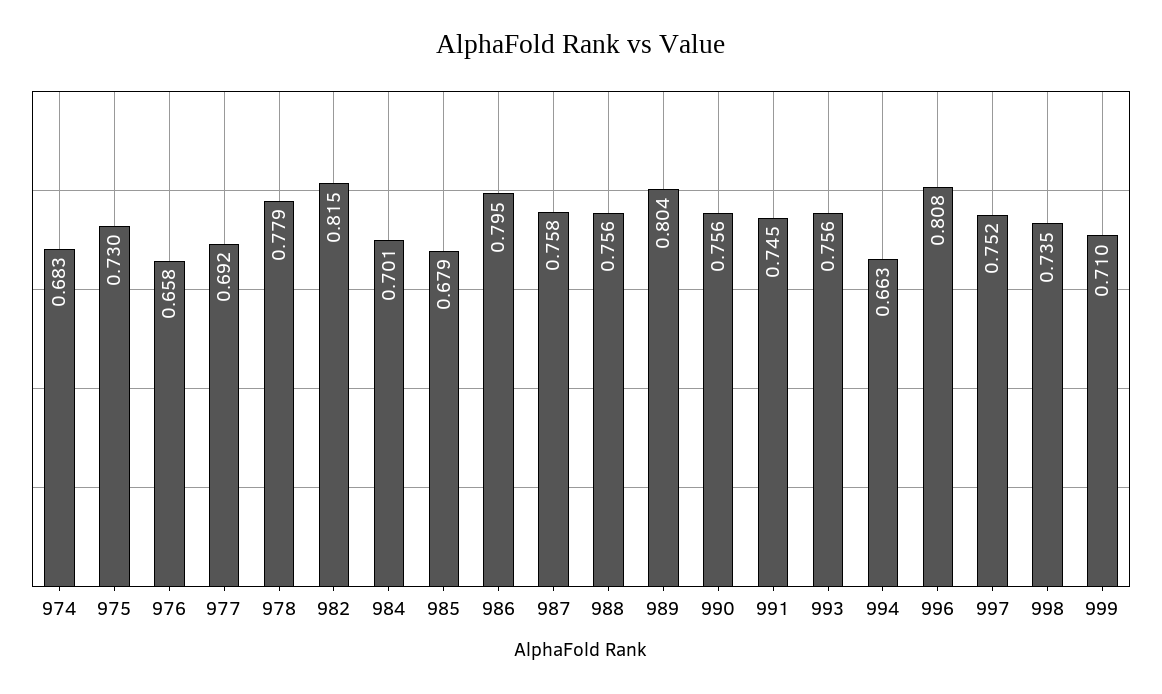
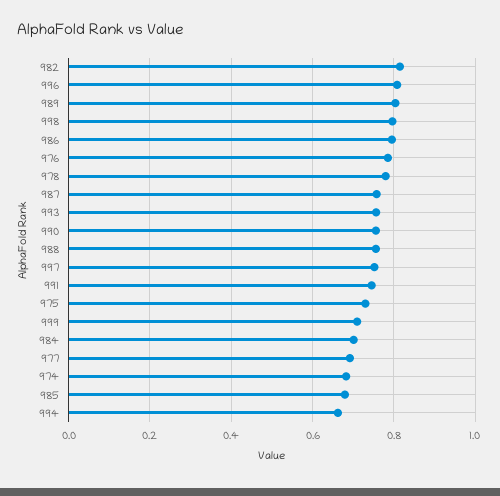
  {
    "974": 0.683,
    "975": 0.73,
-   "976": 0.658,
+   "976": 0.78,
    "977": 0.692,
    "978": 0.779,
    "982": 0.815,
    "984": 0.701,
    "985": 0.679,
    "986": 0.795,
    "987": 0.758,
    "988": 0.756,
    "989": 0.804,
    "990": 0.756,
    "991": 0.745,
    "993": 0.756,
    "994": 0.663,
    "996": 0.808,
    "997": 0.752,
-   "998": 0.735,
+   "998": 0.8,
    "999": 0.71
  }

